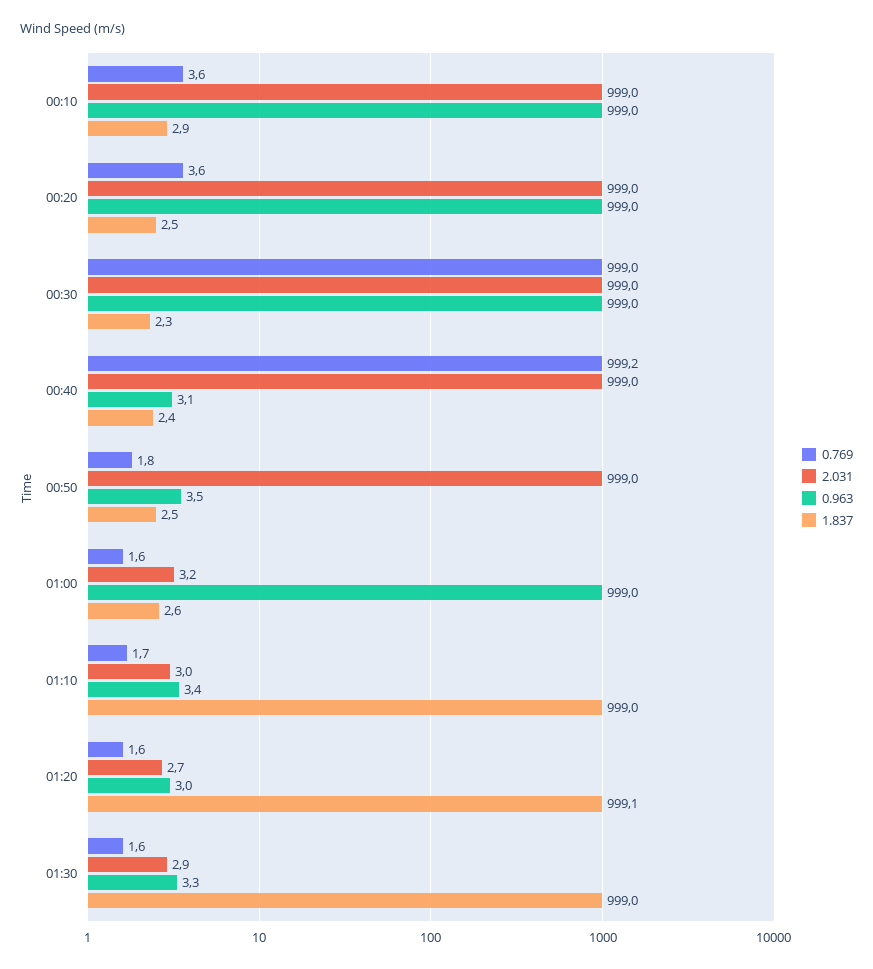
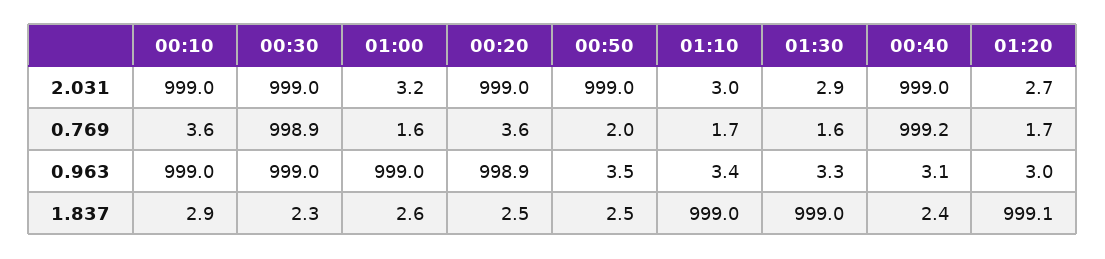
  {
    "0.769": {
      "00:10": 3.6,
      "00:20": 3.6,
-     "00:30": 999,
+     "00:30": 998.9,
      "00:40": 999.2,
-     "00:50": 1.8,
+     "00:50": 2,
      "01:00": 1.6,
      "01:10": 1.7,
-     "01:20": 1.6,
+     "01:20": 1.7,
      "01:30": 1.6
    },
    "2.031": {
      "00:10": 999,
      "00:20": 999,
      "00:30": 999,
      "00:40": 999,
      "00:50": 999,
      "01:00": 3.2,
      "01:10": 3,
      "01:20": 2.7,
      "01:30": 2.9
    },
    "0.963": {
      "00:10": 999,
-     "00:20": 999,
+     "00:20": 998.9,
      "00:30": 999,
      "00:40": 3.1,
      "00:50": 3.5,
      "01:00": 999,
      "01:10": 3.4,
      "01:20": 3,
      "01:30": 3.3
    },
    "1.837": {
      "00:10": 2.9,
      "00:20": 2.5,
      "00:30": 2.3,
      "00:40": 2.4,
      "00:50": 2.5,
      "01:00": 2.6,
      "01:10": 999,
      "01:20": 999.1,
      "01:30": 999
    }
  }

